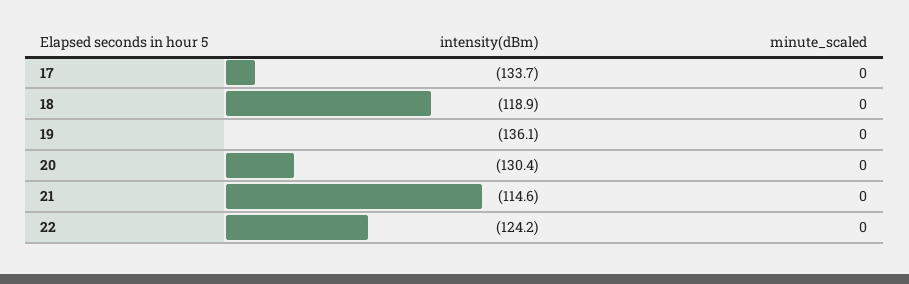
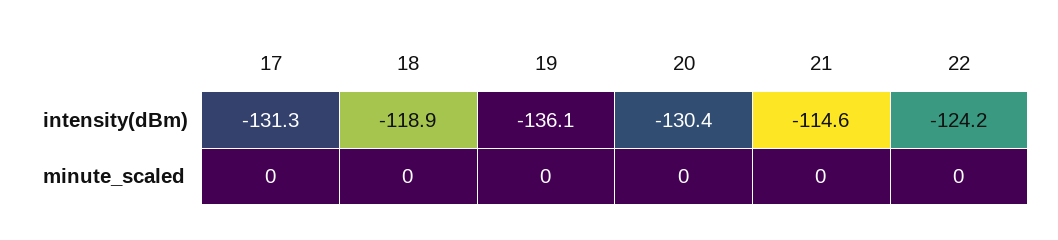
  {
    "intensity(dBm)": {
-     "17": -133.7,
+     "17": -131.3,
      "18": -118.9,
      "19": -136.1,
      "20": -130.4,
      "21": -114.6,
      "22": -124.2
    },
    "minute_scaled": {
      "17": 0,
      "18": 0,
      "19": 0,
      "20": 0,
      "21": 0,
      "22": 0
    }
  }

